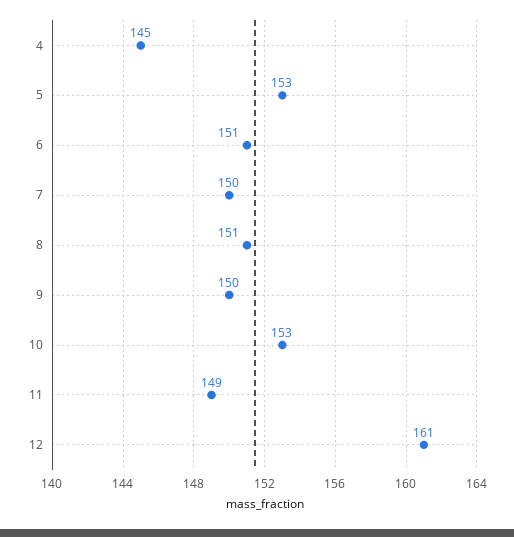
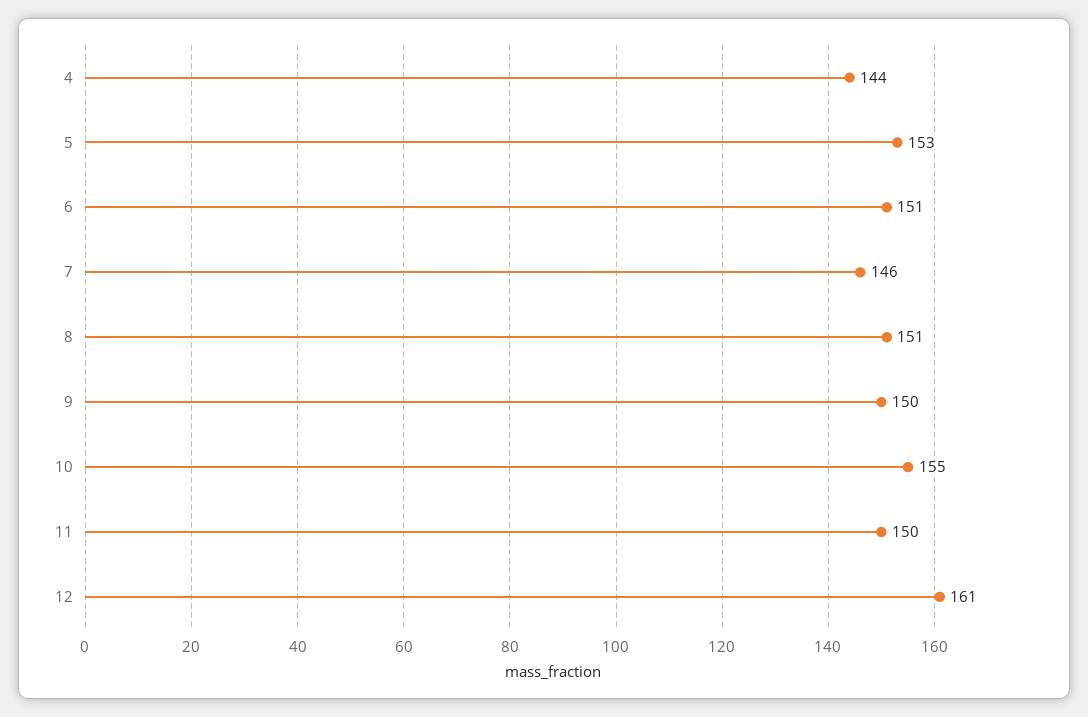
  {
-   "4": 145,
+   "4": 144,
    "5": 153,
    "6": 151,
-   "7": 150,
+   "7": 146,
    "8": 151,
    "9": 150,
-   "10": 153,
+   "10": 155,
-   "11": 149,
+   "11": 150,
    "12": 161
  }

